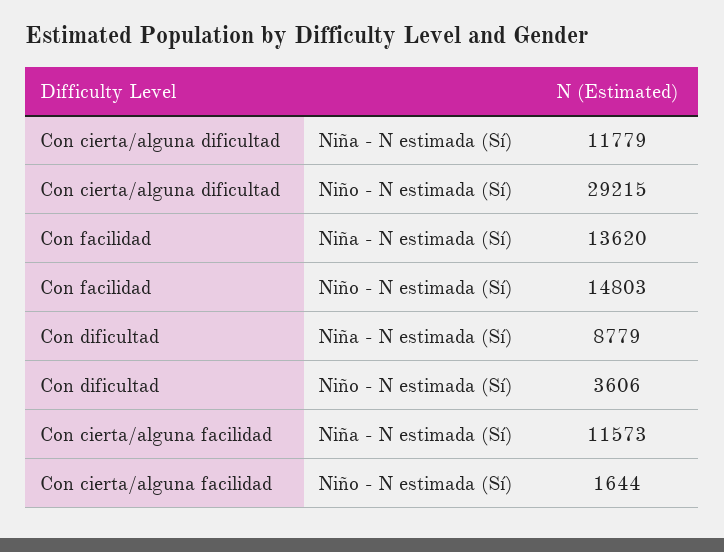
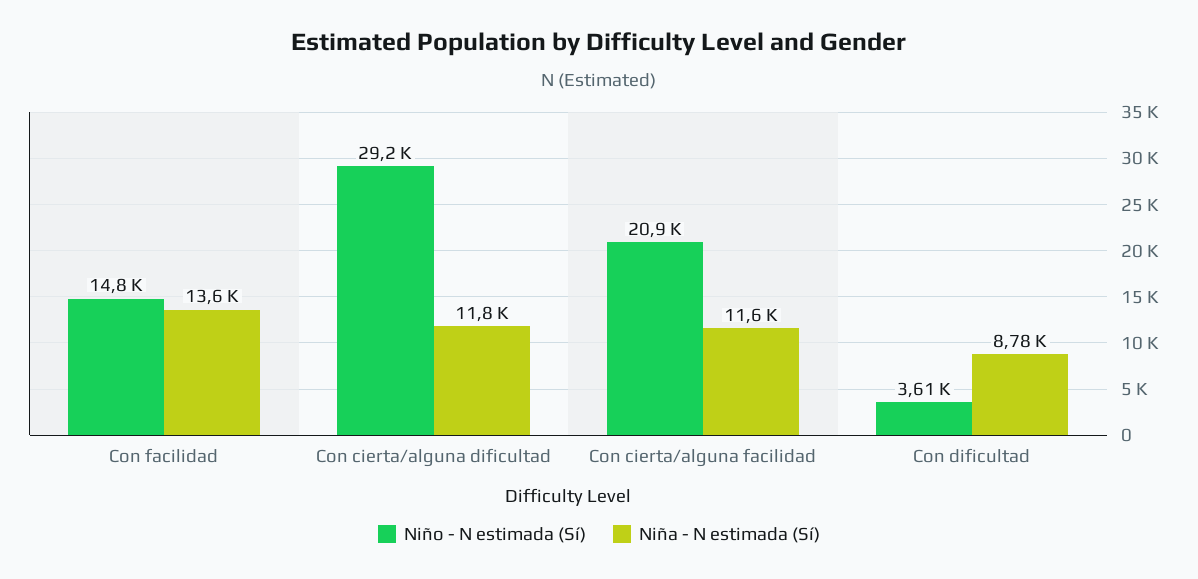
  {
    "Niña - N estimada (Sí)": {
      "Con cierta/alguna dificultad": 11779,
      "Con facilidad": 13620,
      "Con dificultad": 8779,
      "Con cierta/alguna facilidad": 11573
    },
    "Niño - N estimada (Sí)": {
      "Con cierta/alguna dificultad": 29215,
      "Con facilidad": 14803,
      "Con dificultad": 3606,
-     "Con cierta/alguna facilidad": 1644
+     "Con cierta/alguna facilidad": 20900
    }
  }

